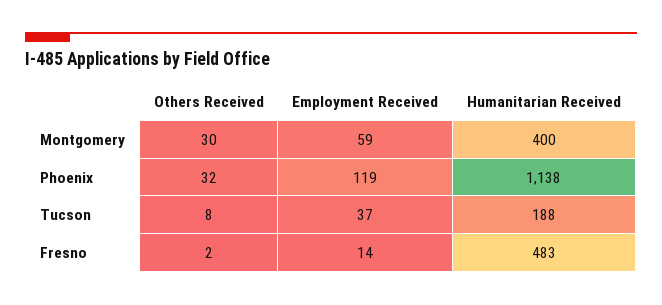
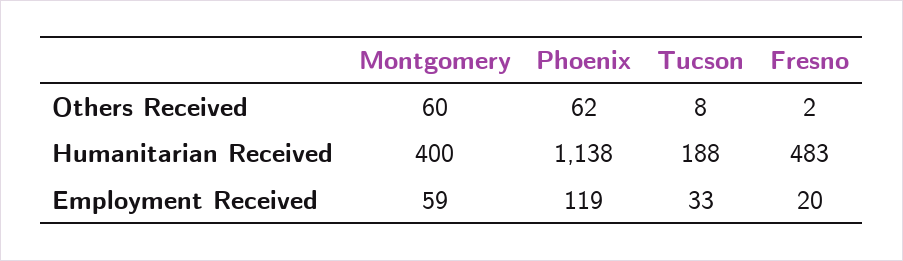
  {
    "Others Received": {
-     "Montgomery": 30,
+     "Montgomery": 60,
-     "Phoenix": 32,
+     "Phoenix": 62,
      "Tucson": 8,
      "Fresno": 2
    },
    "Employment Received": {
      "Montgomery": 59,
      "Phoenix": 119,
-     "Tucson": 37,
+     "Tucson": 33,
-     "Fresno": 14
+     "Fresno": 20
    },
    "Humanitarian Received": {
      "Montgomery": 400,
      "Phoenix": 1138,
      "Tucson": 188,
      "Fresno": 483
    }
  }

